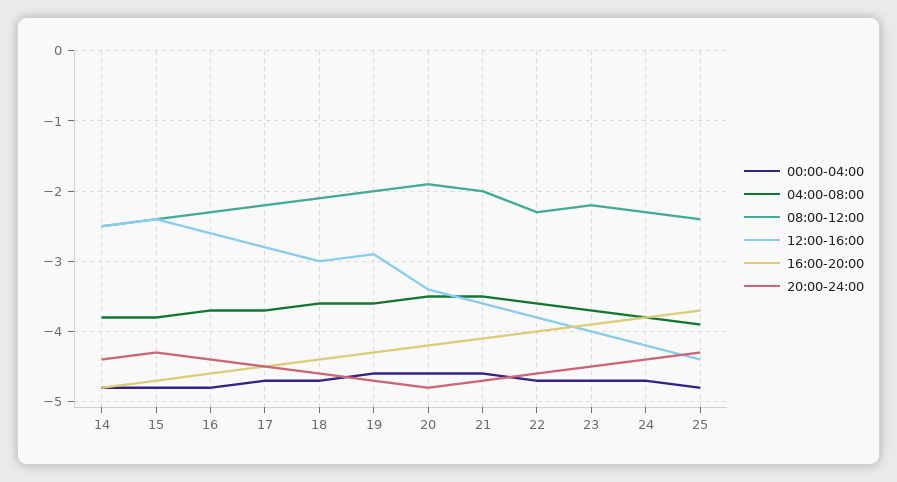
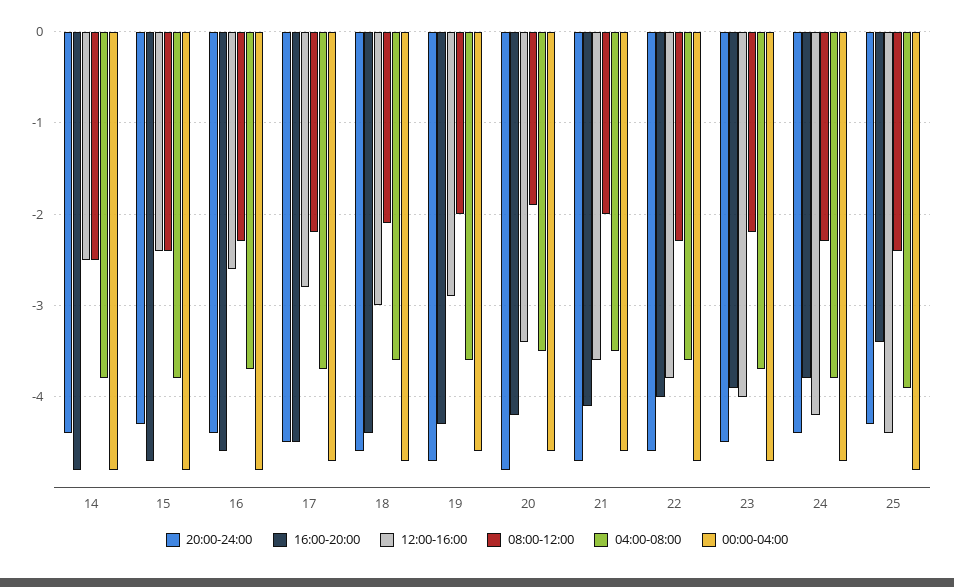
  {
    "00:00-04:00": {
      "14": -4.8,
      "15": -4.8,
      "16": -4.8,
      "17": -4.7,
      "18": -4.7,
      "19": -4.6,
      "20": -4.6,
      "21": -4.6,
      "22": -4.7,
      "23": -4.7,
      "24": -4.7,
      "25": -4.8
    },
    "04:00-08:00": {
      "14": -3.8,
      "15": -3.8,
      "16": -3.7,
      "17": -3.7,
      "18": -3.6,
      "19": -3.6,
      "20": -3.5,
      "21": -3.5,
      "22": -3.6,
      "23": -3.7,
      "24": -3.8,
      "25": -3.9
    },
    "08:00-12:00": {
      "14": -2.5,
      "15": -2.4,
      "16": -2.3,
      "17": -2.2,
      "18": -2.1,
      "19": -2,
      "20": -1.9,
      "21": -2,
      "22": -2.3,
      "23": -2.2,
      "24": -2.3,
      "25": -2.4
    },
    "12:00-16:00": {
      "14": -2.5,
      "15": -2.4,
      "16": -2.6,
      "17": -2.8,
      "18": -3,
      "19": -2.9,
      "20": -3.4,
      "21": -3.6,
      "22": -3.8,
      "23": -4,
      "24": -4.2,
      "25": -4.4
    },
    "16:00-20:00": {
      "14": -4.8,
      "15": -4.7,
      "16": -4.6,
      "17": -4.5,
      "18": -4.4,
      "19": -4.3,
      "20": -4.2,
      "21": -4.1,
      "22": -4,
      "23": -3.9,
      "24": -3.8,
-     "25": -3.7
+     "25": -3.4
    },
    "20:00-24:00": {
      "14": -4.4,
      "15": -4.3,
      "16": -4.4,
      "17": -4.5,
      "18": -4.6,
      "19": -4.7,
      "20": -4.8,
      "21": -4.7,
      "22": -4.6,
      "23": -4.5,
      "24": -4.4,
      "25": -4.3
    }
  }

